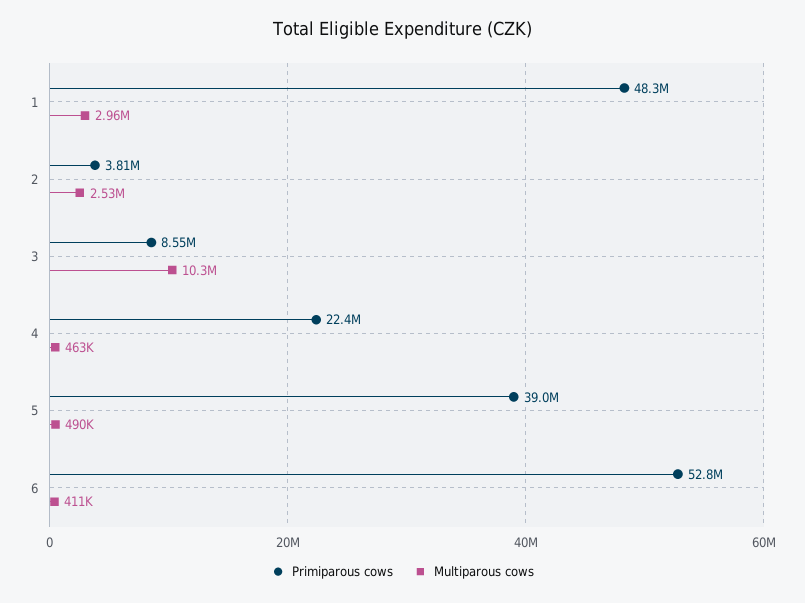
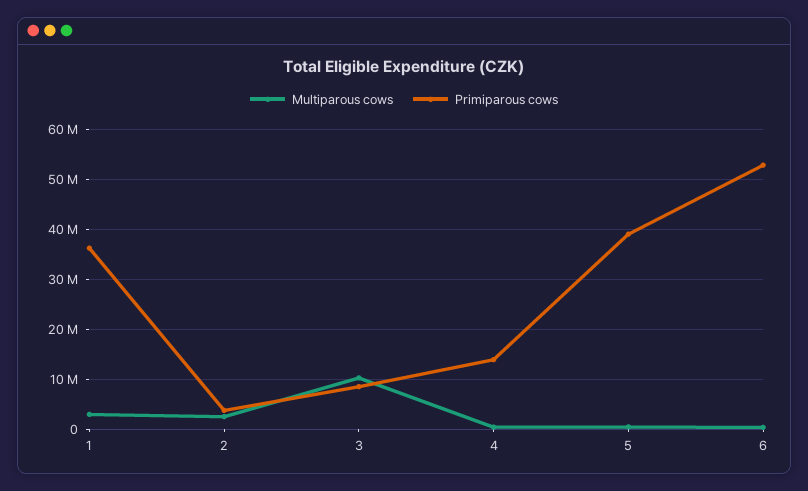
  {
    "Primiparous cows": {
-     "1": 48300000,
+     "1": 36000000,
      "2": 3810000,
      "3": 8550000,
-     "4": 22400000,
+     "4": 14000000,
      "5": 39000000,
      "6": 52800000
    },
    "Multiparous cows": {
      "1": 2960000,
      "2": 2530000,
      "3": 10300000,
      "4": 463000,
      "5": 490000,
      "6": 411000
    }
  }

